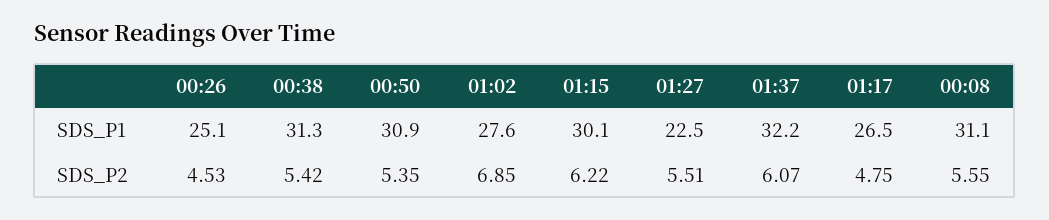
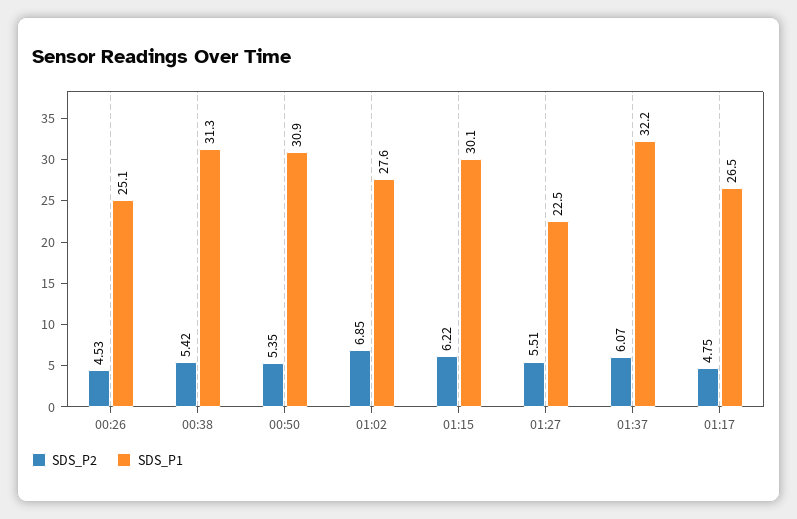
  {
    "SDS_P1": {
      "00:26": 25.1,
      "00:38": 31.3,
      "00:50": 30.9,
      "01:02": 27.6,
      "01:15": 30.1,
      "01:27": 22.5,
      "01:37": 32.2,
-     "01:17": 26.5,
+     "01:17": 26.5
-     "00:08": 31.1
    },
    "SDS_P2": {
      "00:26": 4.53,
      "00:38": 5.42,
      "00:50": 5.35,
      "01:02": 6.85,
      "01:15": 6.22,
      "01:27": 5.51,
      "01:37": 6.07,
-     "01:17": 4.75,
+     "01:17": 4.75
-     "00:08": 5.55
    }
  }

